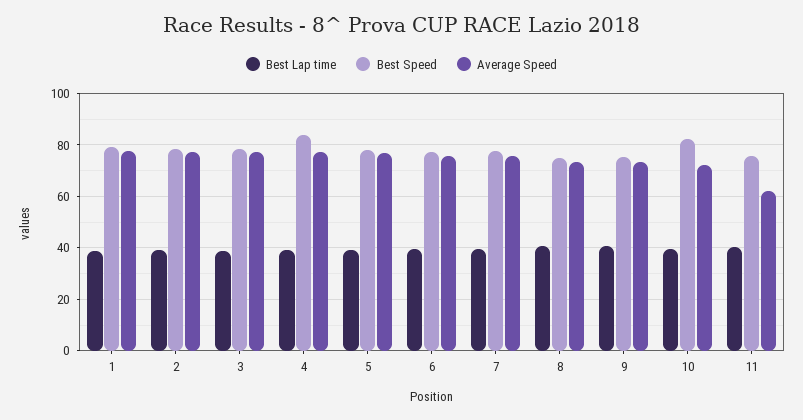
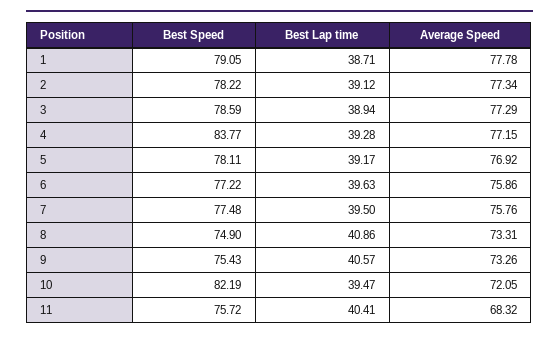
  {
    "Best Lap time": {
      "1": 38.71,
      "2": 39.12,
      "3": 38.94,
      "4": 39.28,
      "5": 39.17,
      "6": 39.63,
      "7": 39.5,
      "8": 40.86,
      "9": 40.57,
      "10": 39.47,
      "11": 40.41
    },
    "Best Speed": {
      "1": 79.05,
      "2": 78.22,
      "3": 78.59,
      "4": 83.77,
      "5": 78.11,
      "6": 77.22,
      "7": 77.48,
      "8": 74.9,
      "9": 75.43,
      "10": 82.19,
      "11": 75.72
    },
    "Average Speed": {
      "1": 77.78,
      "2": 77.34,
      "3": 77.29,
      "4": 77.15,
      "5": 76.92,
      "6": 75.86,
      "7": 75.76,
      "8": 73.31,
      "9": 73.26,
      "10": 72.05,
-     "11": 62.5
+     "11": 68.32
    }
  }

